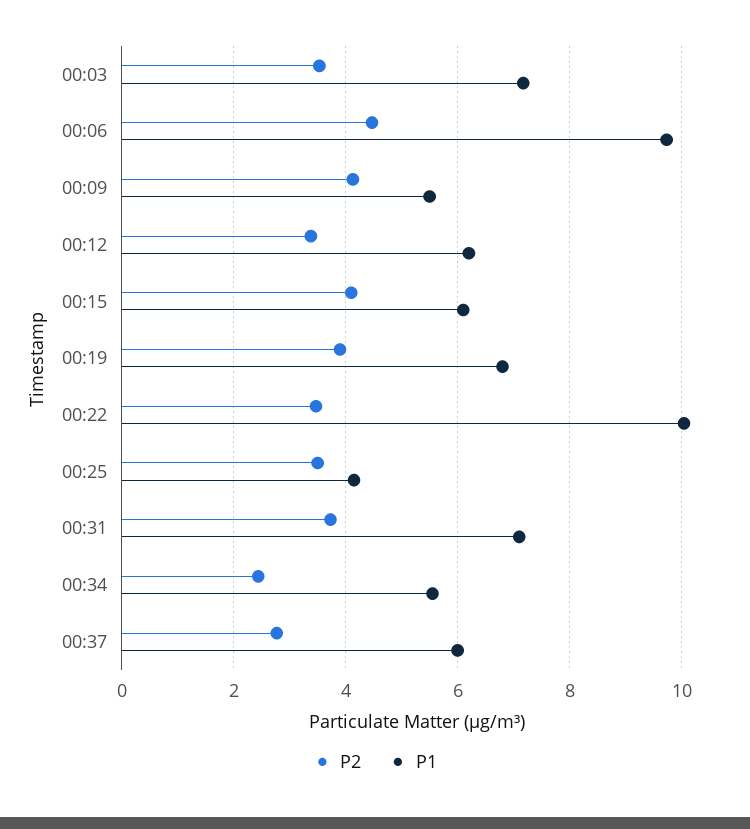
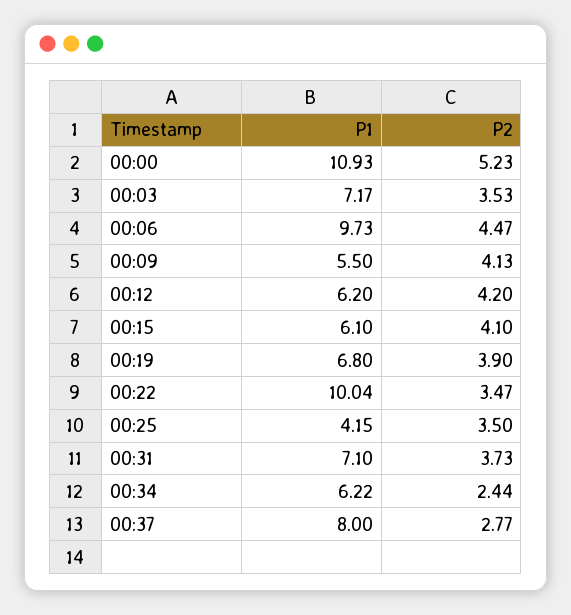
  {
    "P2": {
      "00:03": 3.53,
      "00:06": 4.47,
      "00:09": 4.13,
-     "00:12": 3.4,
+     "00:12": 4.2,
      "00:15": 4.1,
      "00:19": 3.9,
      "00:22": 3.47,
      "00:25": 3.5,
      "00:31": 3.73,
      "00:34": 2.44,
-     "00:37": 2.77
+     "00:37": 2.77,
+     "00:00": 5.23
    },
    "P1": {
      "00:03": 7.17,
      "00:06": 9.73,
      "00:09": 5.5,
      "00:12": 6.2,
      "00:15": 6.1,
      "00:19": 6.8,
      "00:22": 10.04,
      "00:25": 4.15,
      "00:31": 7.1,
-     "00:34": 5.6,
+     "00:34": 6.22,
-     "00:37": 6
+     "00:37": 8,
+     "00:00": 10.93
    }
  }

